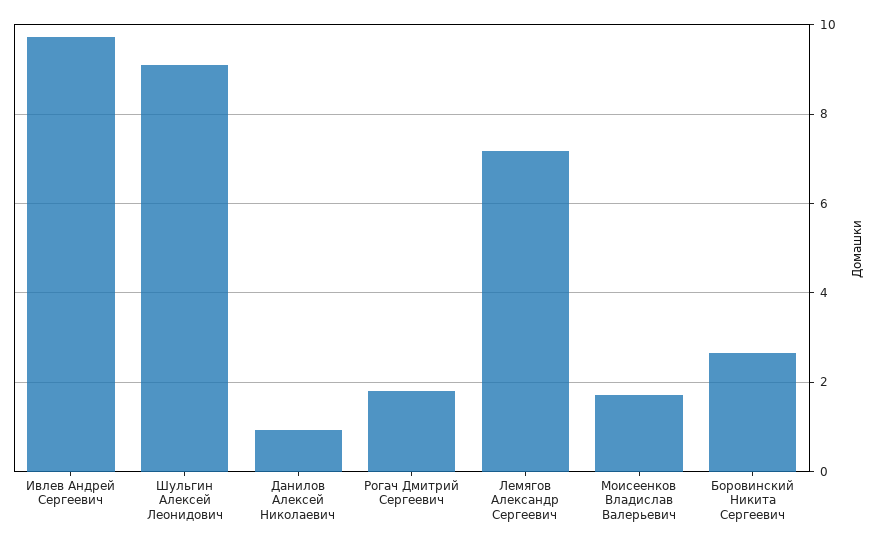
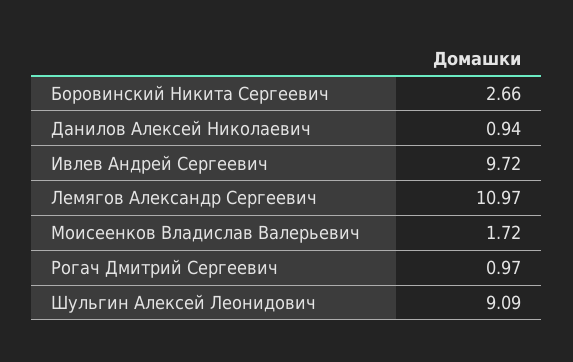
  {
    "Ивлев Андрей Сергеевич": 9.72,
    "Шульгин Алексей Леонидович": 9.09,
    "Данилов Алексей Николаевич": 0.94,
-   "Рогач Дмитрий Сергеевич": 1.8,
+   "Рогач Дмитрий Сергеевич": 0.97,
-   "Лемягов Александр Сергеевич": 7.2,
+   "Лемягов Александр Сергеевич": 10.97,
    "Моисеенков Владислав Валерьевич": 1.72,
    "Боровинский Никита Сергеевич": 2.66
  }

